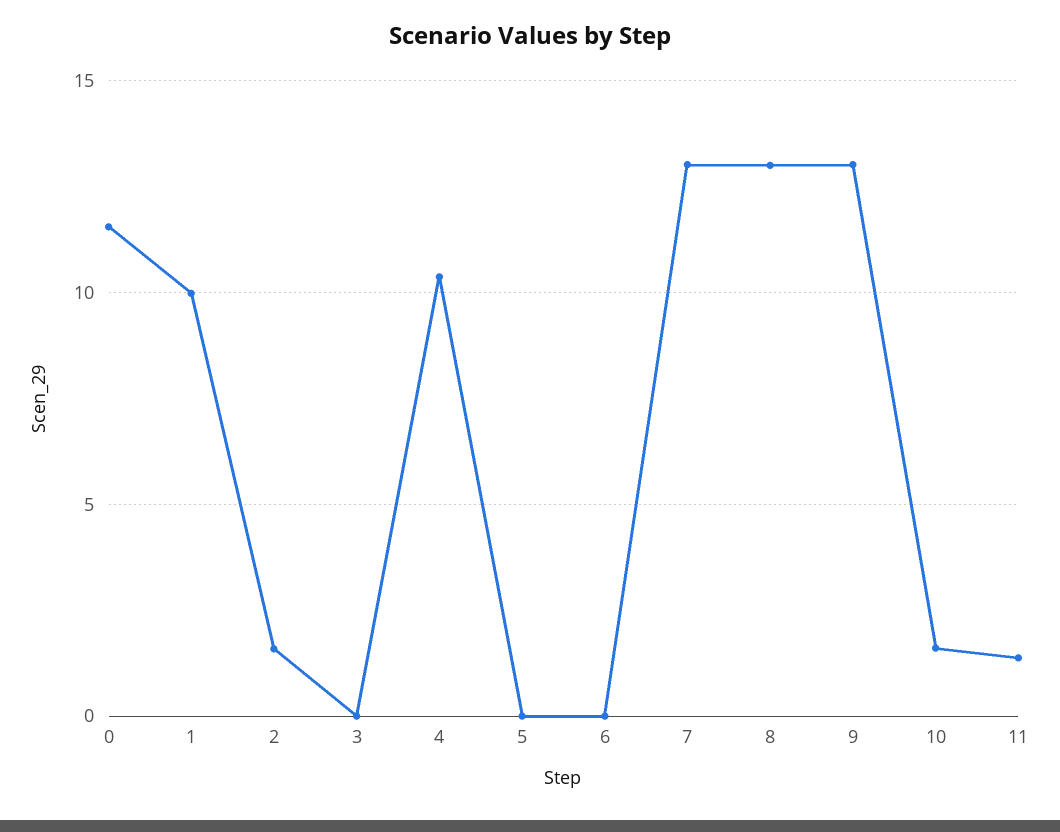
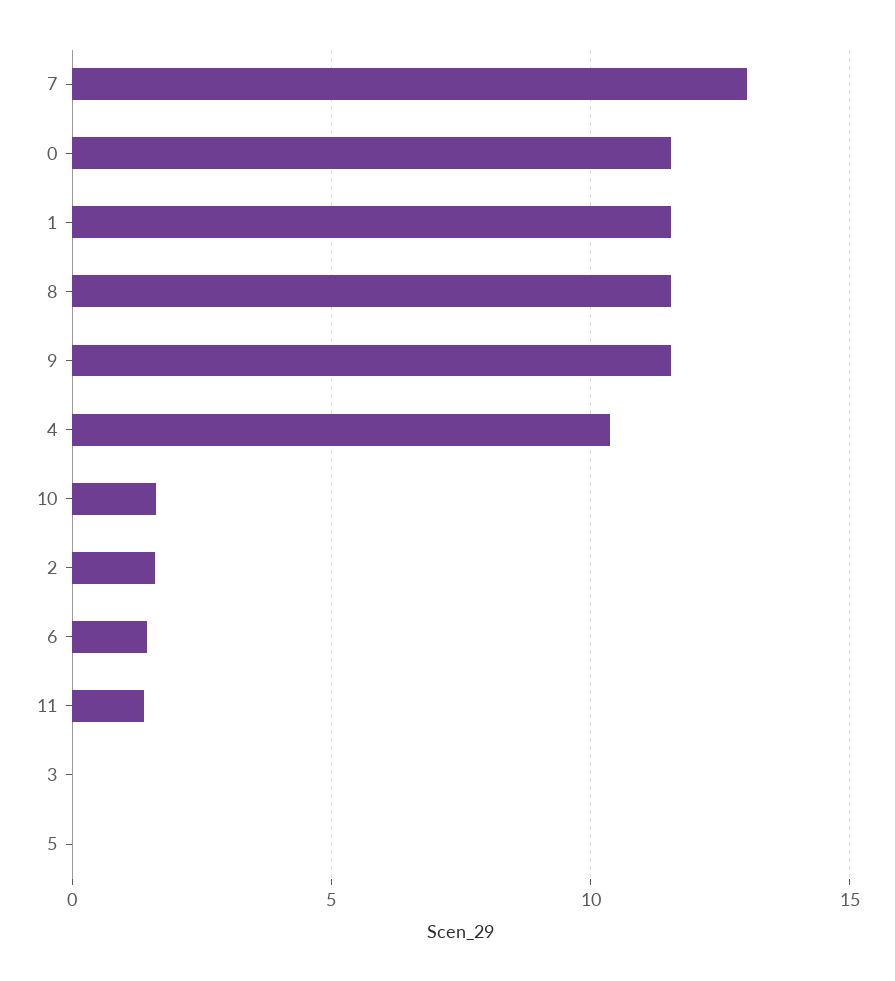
  {
    "0": 11.5,
-   "1": 10,
+   "1": 11.5,
    "2": 1.5,
    "3": 0,
    "4": 10.5,
    "5": 0,
-   "6": 0,
+   "6": 1.5,
    "7": 13,
-   "8": 13,
+   "8": 11.5,
-   "9": 13,
+   "9": 11.5,
    "10": 1.5,
    "11": 1.5
  }

